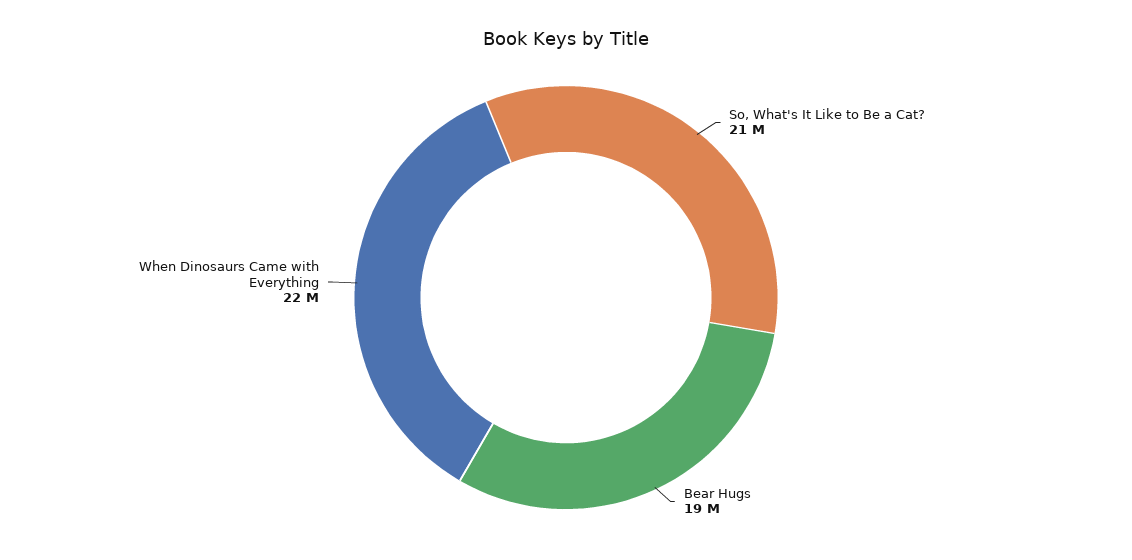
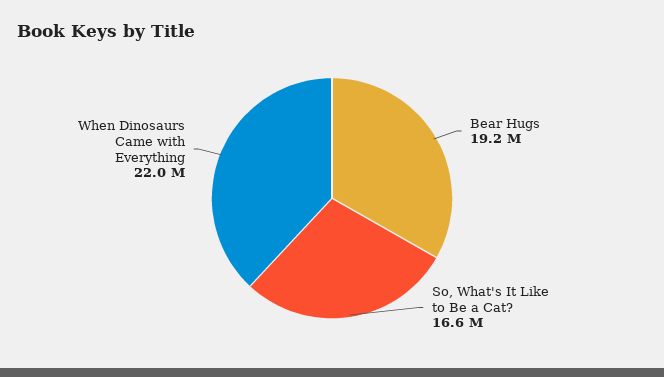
  {
-   "So, What's It Like to Be a Cat?": 21000000,
+   "So, What's It Like to Be a Cat?": 16600000,
    "Bear Hugs": 19200000,
    "When Dinosaurs Came with Everything": 22000000
  }

